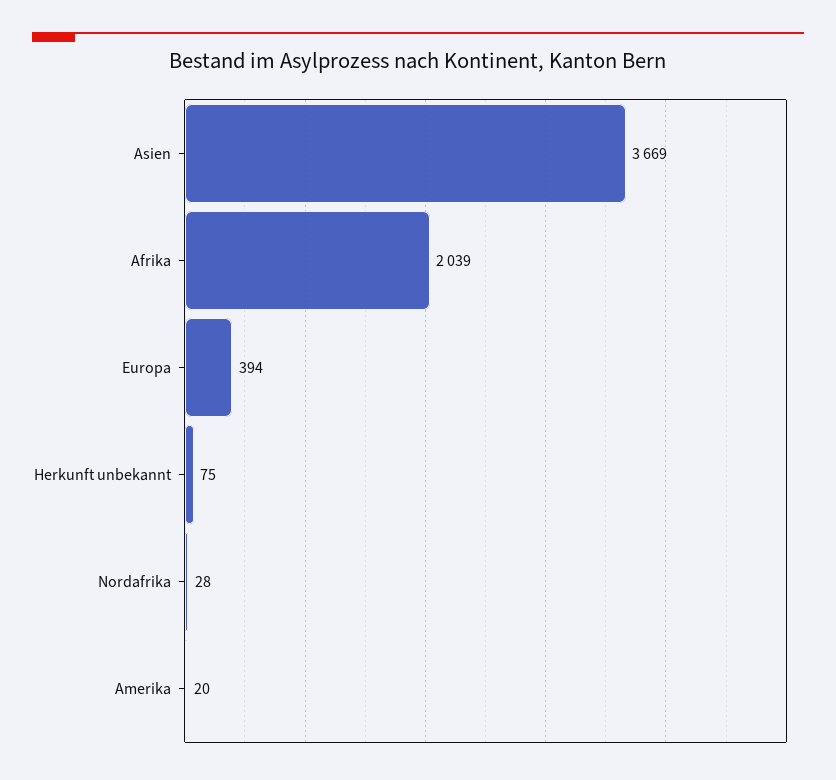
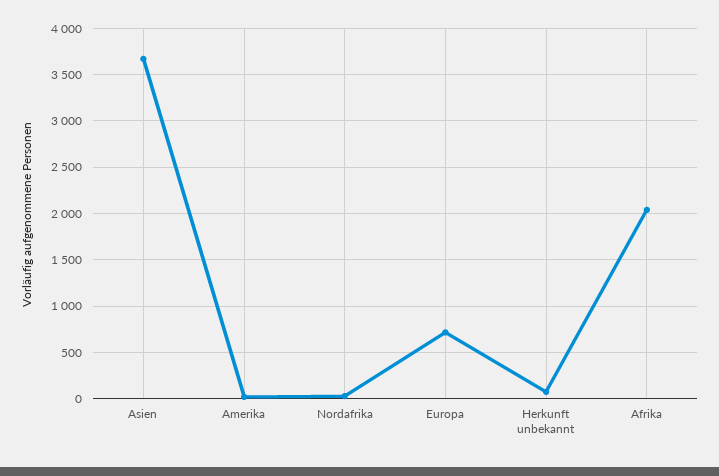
  {
    "Asien": 3669,
    "Afrika": 2039,
-   "Europa": 394,
+   "Europa": 700,
    "Herkunft unbekannt": 75,
    "Nordafrika": 28,
    "Amerika": 20
  }

